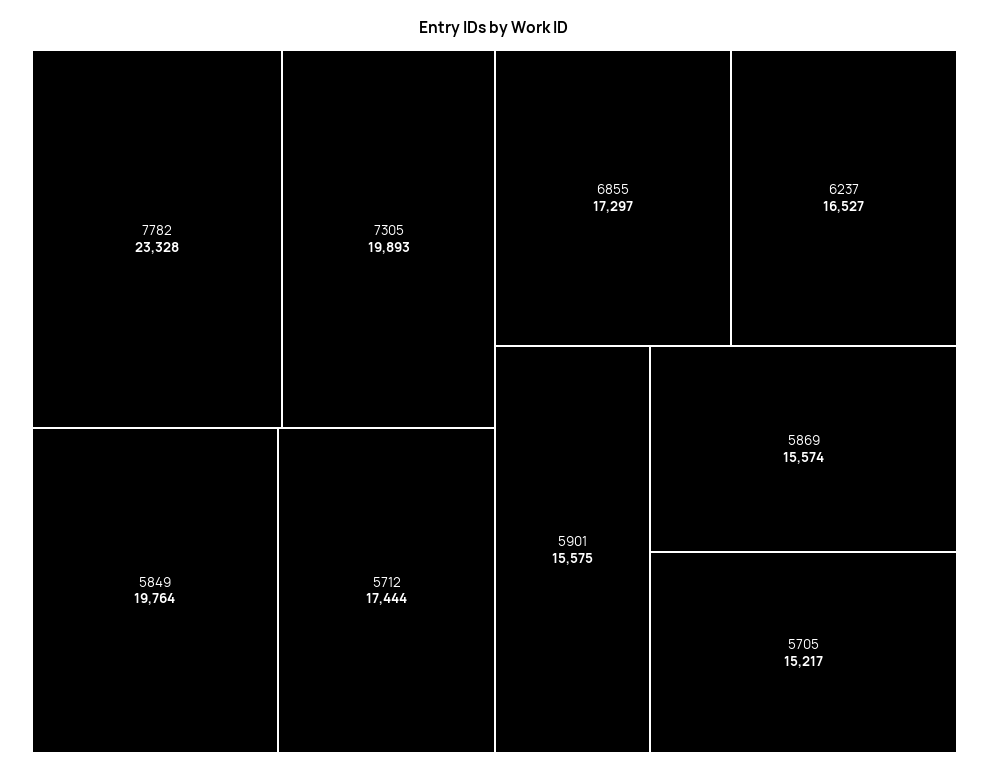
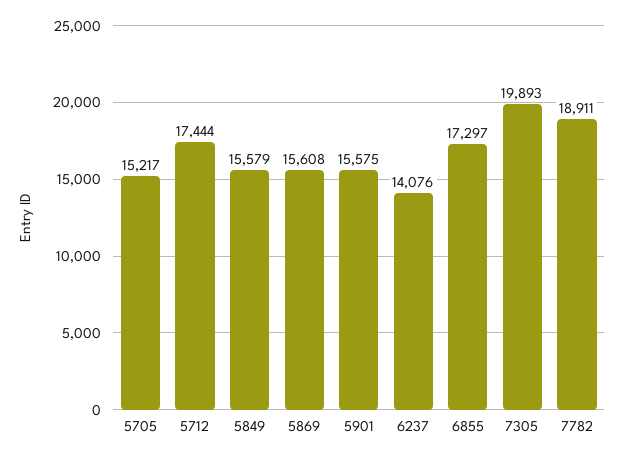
  {
-   "7782": 23328,
+   "7782": 18911,
    "7305": 19893,
-   "5849": 19764,
+   "5849": 15579,
    "5712": 17444,
    "6855": 17297,
-   "6237": 16527,
+   "6237": 14076,
    "5901": 15575,
-   "5869": 15574,
+   "5869": 15608,
    "5705": 15217
  }

